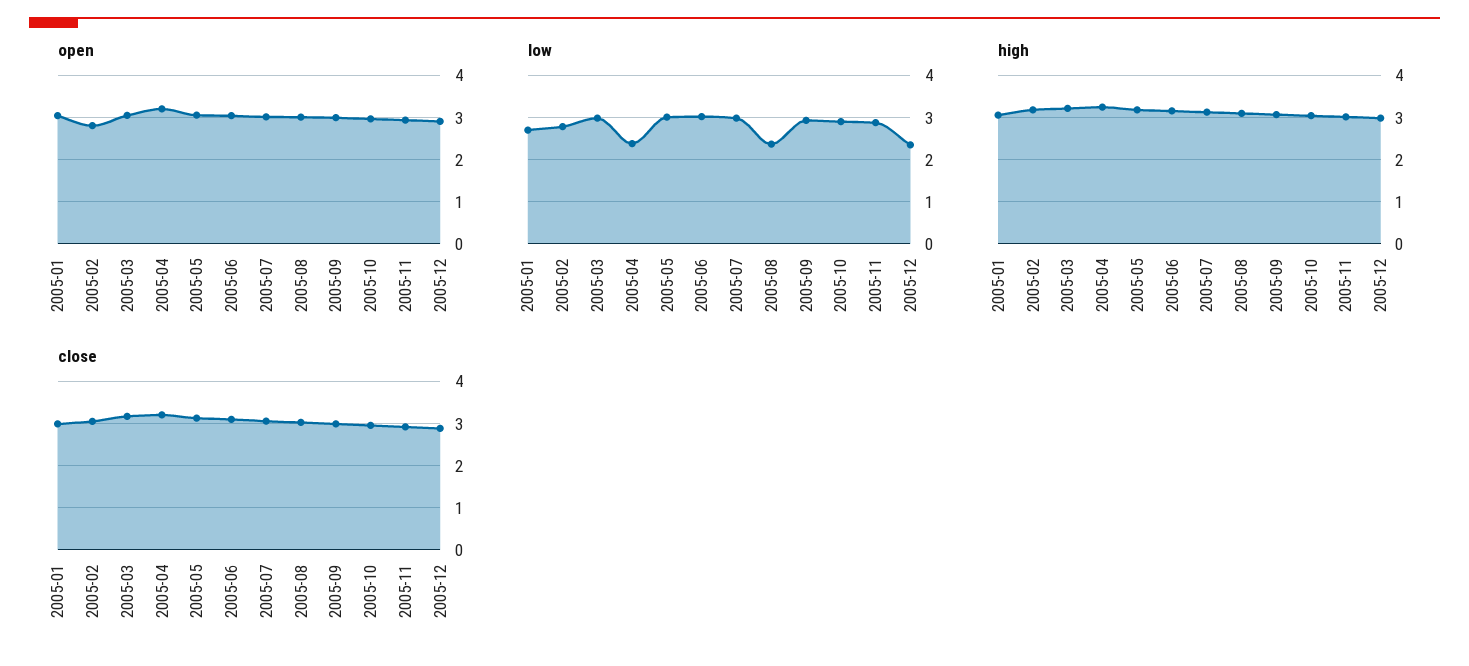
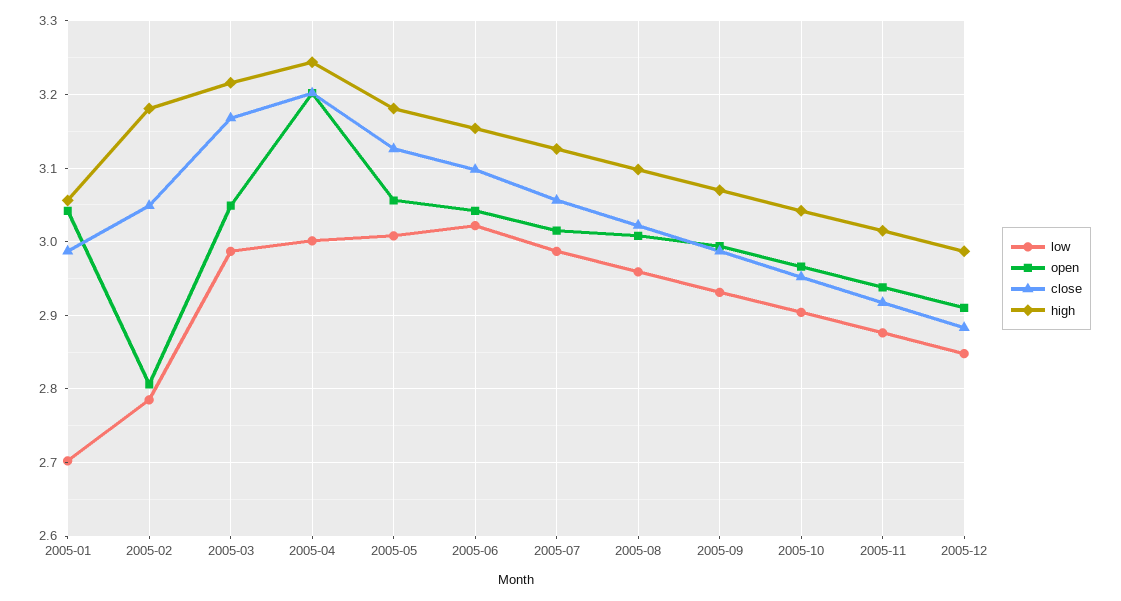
  {
    "open": {
      "2005-01": 3.04,
      "2005-02": 2.81,
      "2005-03": 3.05,
      "2005-04": 3.2,
      "2005-05": 3.06,
      "2005-06": 3.04,
      "2005-07": 3.02,
      "2005-08": 3.01,
      "2005-09": 2.99,
      "2005-10": 2.97,
      "2005-11": 2.94,
      "2005-12": 2.91
    },
    "low": {
      "2005-01": 2.7,
      "2005-02": 2.79,
      "2005-03": 2.99,
-     "2005-04": 2.4,
+     "2005-04": 3,
      "2005-05": 3.01,
      "2005-06": 3.02,
      "2005-07": 2.99,
-     "2005-08": 2.4,
+     "2005-08": 2.96,
      "2005-09": 2.93,
      "2005-10": 2.9,
      "2005-11": 2.88,
-     "2005-12": 2.4
+     "2005-12": 2.85
    },
    "high": {
      "2005-01": 3.06,
      "2005-02": 3.18,
      "2005-03": 3.22,
      "2005-04": 3.24,
      "2005-05": 3.18,
      "2005-06": 3.15,
      "2005-07": 3.13,
      "2005-08": 3.1,
      "2005-09": 3.07,
      "2005-10": 3.04,
      "2005-11": 3.02,
      "2005-12": 2.99
    },
    "close": {
      "2005-01": 2.99,
      "2005-02": 3.05,
      "2005-03": 3.17,
      "2005-04": 3.2,
      "2005-05": 3.13,
      "2005-06": 3.1,
      "2005-07": 3.06,
      "2005-08": 3.02,
      "2005-09": 2.99,
      "2005-10": 2.95,
      "2005-11": 2.92,
      "2005-12": 2.88
    }
  }

